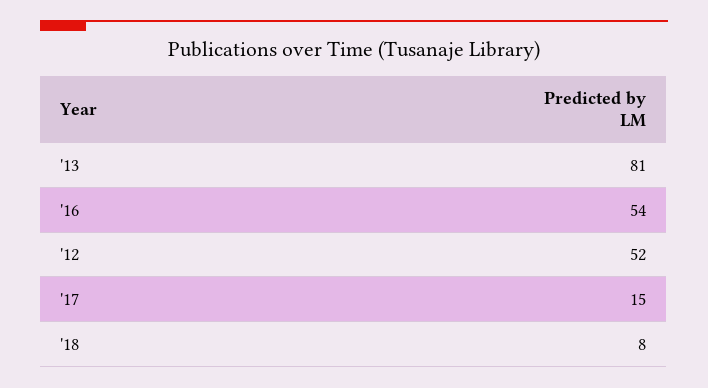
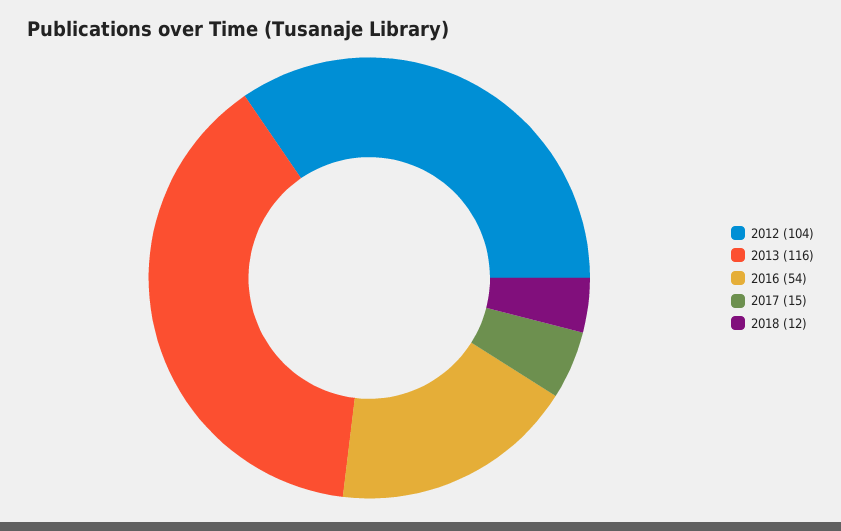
  {
-   "'13": 81,
+   "'13": 116,
    "'16": 54,
-   "'12": 52,
+   "'12": 104,
    "'17": 15,
-   "'18": 8
+   "'18": 12
  }

